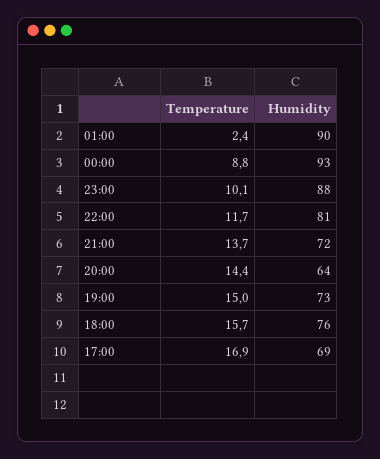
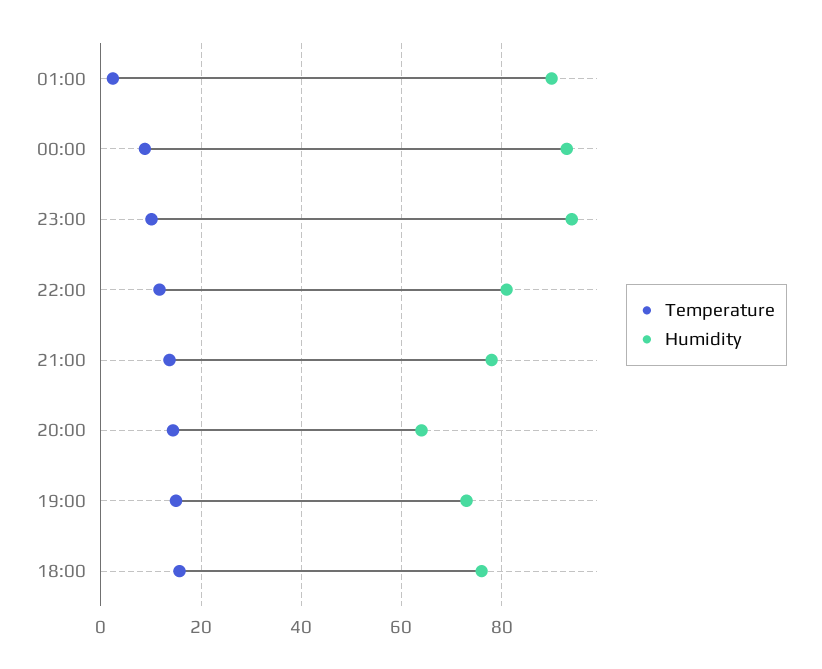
  {
    "Temperature": {
      "01:00": 2.4,
      "00:00": 8.8,
      "23:00": 10.1,
      "22:00": 11.7,
      "21:00": 13.7,
      "20:00": 14.4,
      "19:00": 15,
-     "18:00": 15.7,
+     "18:00": 15.7
-     "17:00": 16.9
    },
    "Humidity": {
      "01:00": 90,
      "00:00": 93,
-     "23:00": 88,
+     "23:00": 94,
      "22:00": 81,
-     "21:00": 72,
+     "21:00": 78,
      "20:00": 64,
      "19:00": 73,
-     "18:00": 76,
+     "18:00": 76
-     "17:00": 69
    }
  }

